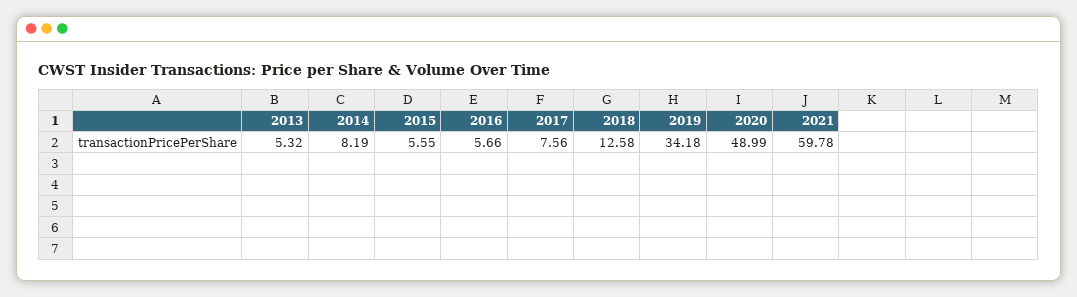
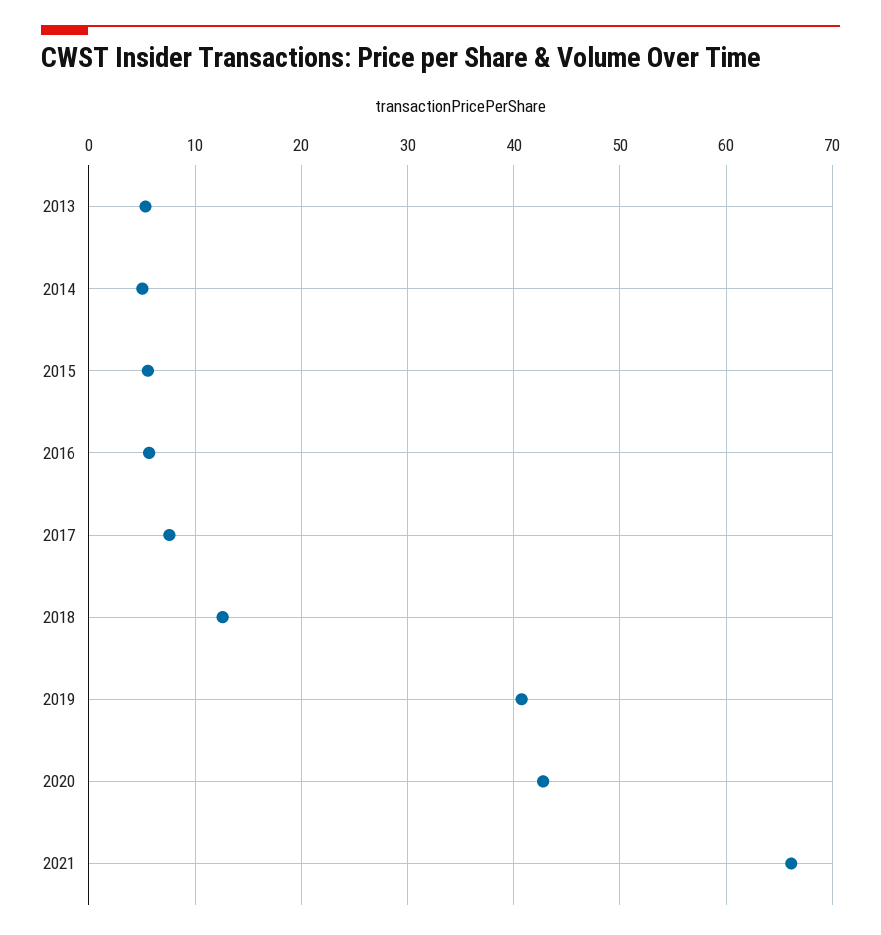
  {
    "2013": 5.32,
-   "2014": 8.19,
+   "2014": 5,
    "2015": 5.55,
    "2016": 5.66,
    "2017": 7.56,
    "2018": 12.58,
-   "2019": 34.18,
+   "2019": 41,
-   "2020": 48.99,
+   "2020": 43,
-   "2021": 59.78
+   "2021": 66
  }

